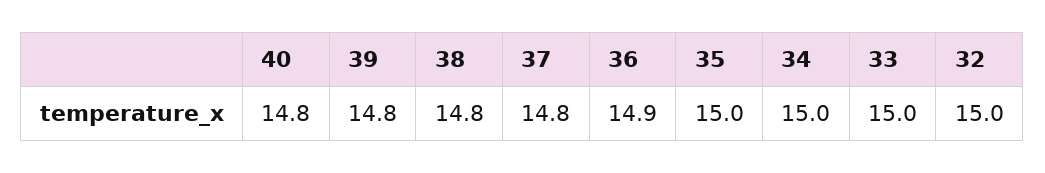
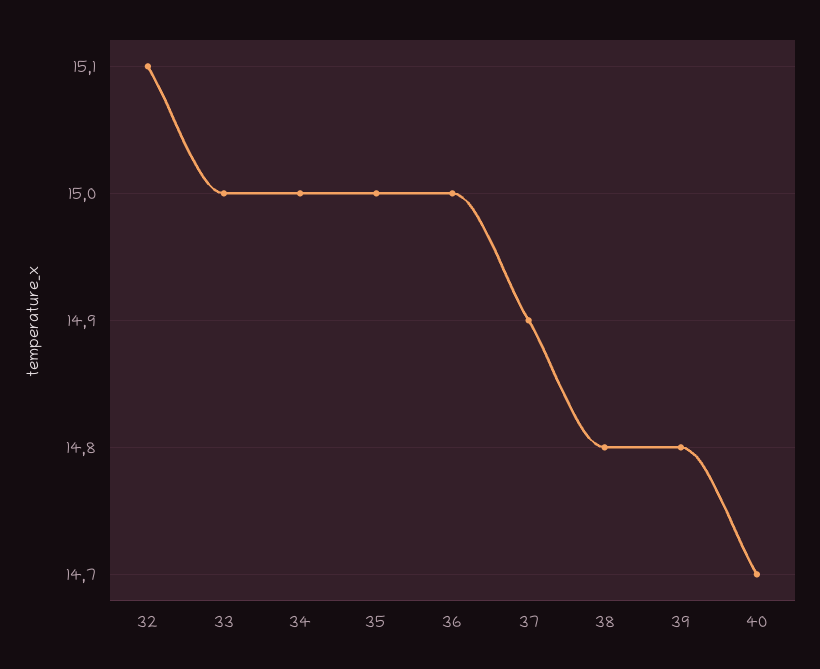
  {
-   "40": 14.8,
+   "40": 14.7,
    "39": 14.8,
    "38": 14.8,
-   "37": 14.8,
+   "37": 14.9,
-   "36": 14.9,
+   "36": 15,
    "35": 15,
    "34": 15,
    "33": 15,
-   "32": 15
+   "32": 15.1
  }

